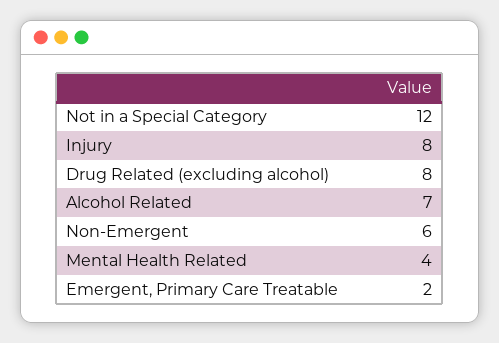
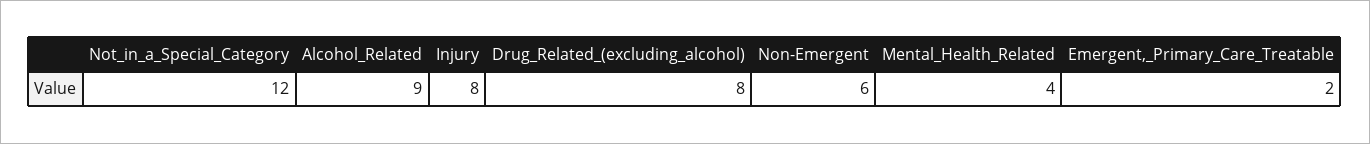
  {
    "Not in a Special Category": 12,
    "Injury": 8,
    "Drug Related (excluding alcohol)": 8,
-   "Alcohol Related": 7,
+   "Alcohol Related": 9,
    "Non-Emergent": 6,
    "Mental Health Related": 4,
    "Emergent, Primary Care Treatable": 2
  }

